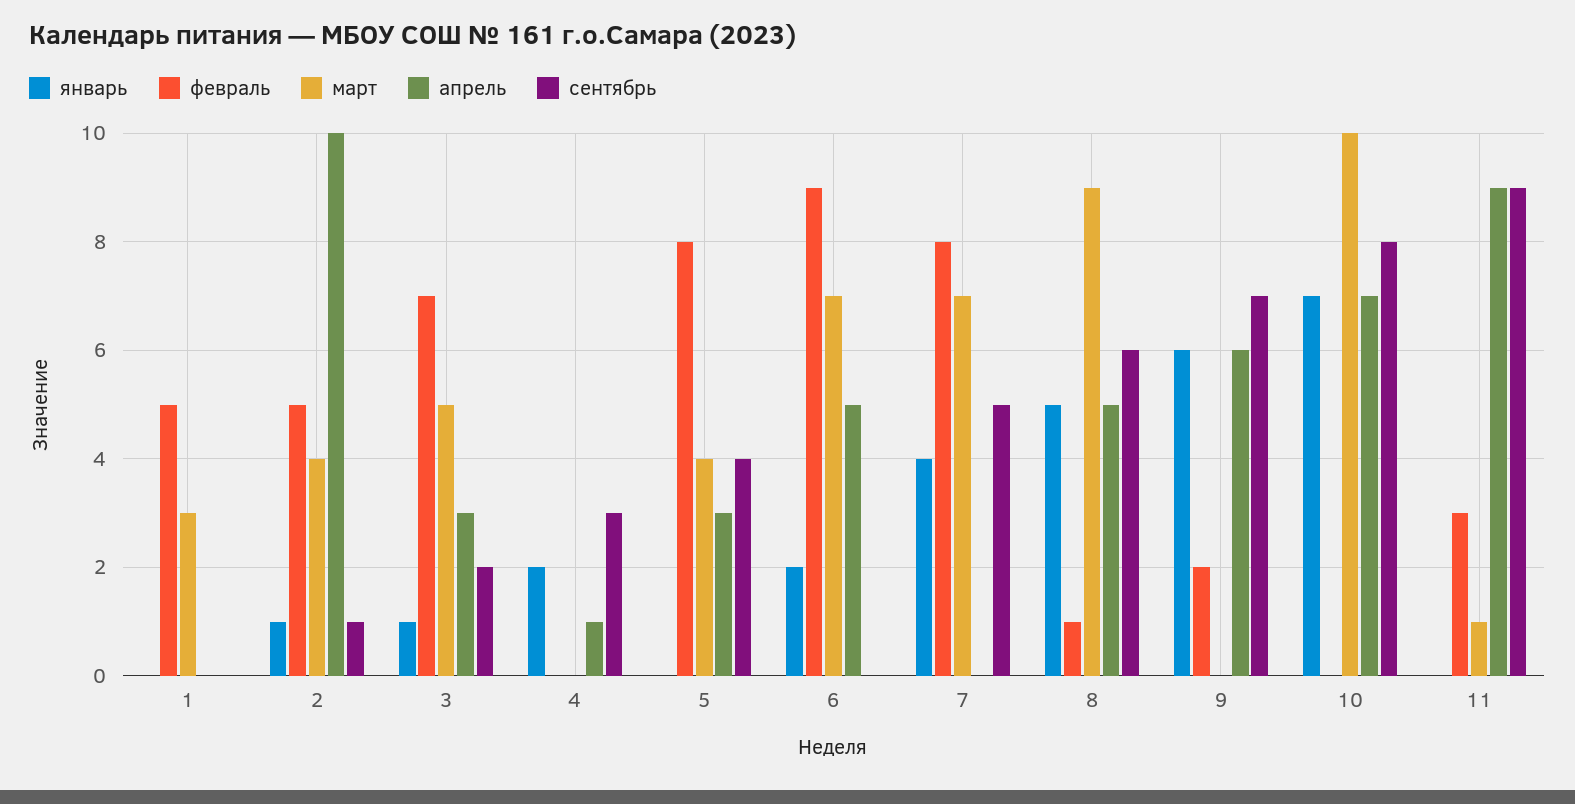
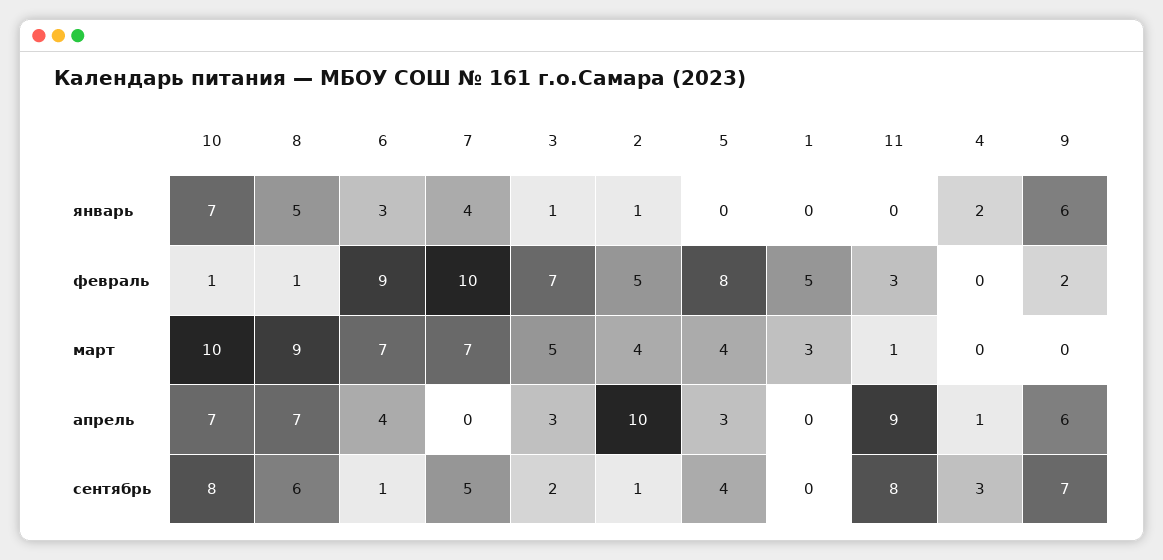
  {
    "январь": {
      "1": 0,
      "2": 1,
      "3": 1,
      "4": 2,
      "5": 0,
-     "6": 2,
+     "6": 3,
      "7": 4,
      "8": 5,
      "9": 6,
      "10": 7,
      "11": 0
    },
    "февраль": {
      "1": 5,
      "2": 5,
      "3": 7,
      "4": 0,
      "5": 8,
      "6": 9,
-     "7": 8,
+     "7": 10,
      "8": 1,
      "9": 2,
-     "10": 0,
+     "10": 1,
      "11": 3
    },
    "март": {
      "1": 3,
      "2": 4,
      "3": 5,
      "4": 0,
      "5": 4,
      "6": 7,
      "7": 7,
      "8": 9,
      "9": 0,
      "10": 10,
      "11": 1
    },
    "апрель": {
      "1": 0,
      "2": 10,
      "3": 3,
      "4": 1,
      "5": 3,
-     "6": 5,
+     "6": 4,
      "7": 0,
-     "8": 5,
+     "8": 7,
      "9": 6,
      "10": 7,
      "11": 9
    },
    "сентябрь": {
      "1": 0,
      "2": 1,
      "3": 2,
      "4": 3,
      "5": 4,
-     "6": 0,
+     "6": 1,
      "7": 5,
      "8": 6,
      "9": 7,
      "10": 8,
-     "11": 9
+     "11": 8
    }
  }

